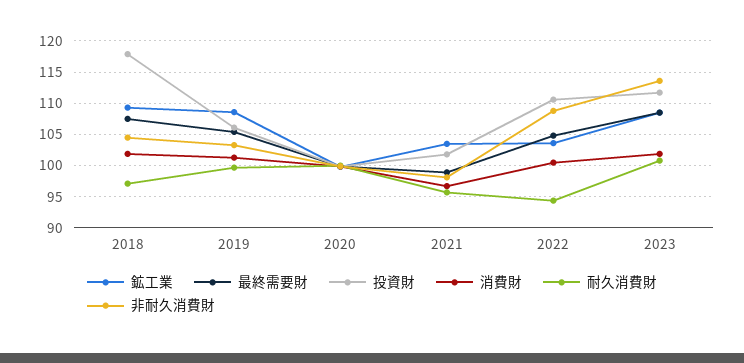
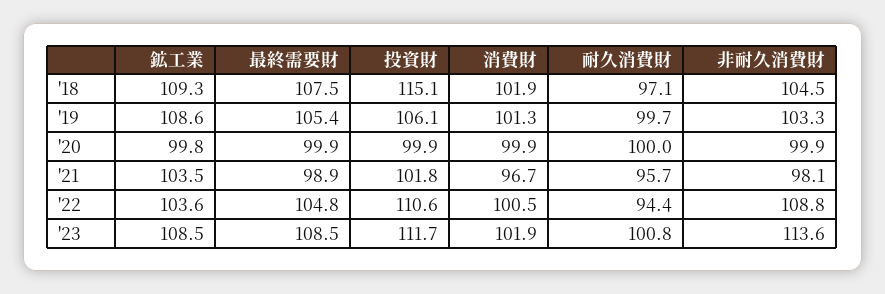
  {
    "鉱工業": {
      "2018": 109.3,
      "2019": 108.6,
      "2020": 99.8,
      "2021": 103.5,
      "2022": 103.6,
      "2023": 108.5
    },
    "最終需要財": {
      "2018": 107.5,
      "2019": 105.4,
      "2020": 99.9,
      "2021": 98.9,
      "2022": 104.8,
      "2023": 108.5
    },
    "投資財": {
-     "2018": 118,
+     "2018": 115.1,
      "2019": 106.1,
      "2020": 99.9,
      "2021": 101.8,
      "2022": 110.6,
      "2023": 111.7
    },
    "消費財": {
      "2018": 101.9,
      "2019": 101.3,
      "2020": 99.9,
      "2021": 96.7,
      "2022": 100.5,
      "2023": 101.9
    },
    "耐久消費財": {
      "2018": 97.1,
      "2019": 99.7,
      "2020": 100,
      "2021": 95.7,
      "2022": 94.4,
      "2023": 100.8
    },
    "非耐久消費財": {
      "2018": 104.5,
      "2019": 103.3,
      "2020": 99.9,
      "2021": 98.1,
      "2022": 108.8,
      "2023": 113.6
    }
  }

